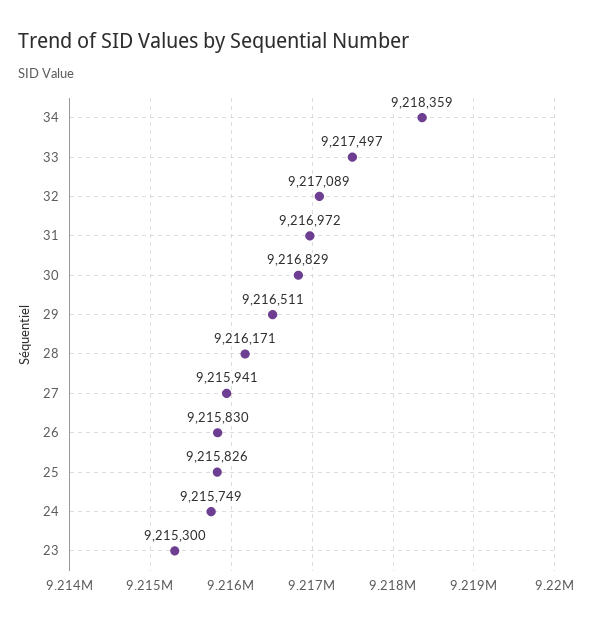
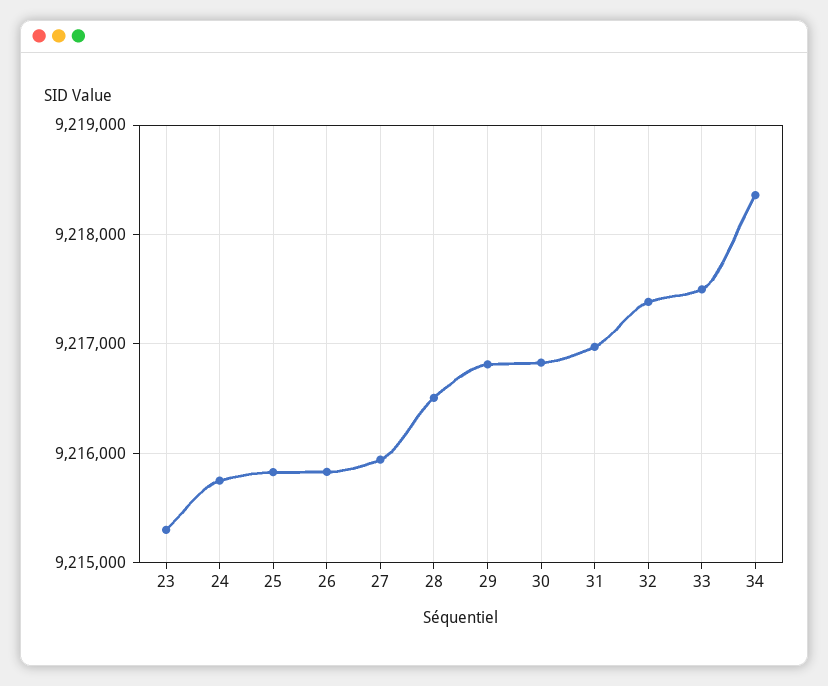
  {
    "34": 9218359,
    "33": 9217497,
-   "32": 9217089,
+   "32": 9217400,
    "31": 9216972,
    "30": 9216829,
-   "29": 9216511,
+   "29": 9216800,
-   "28": 9216171,
+   "28": 9216500,
    "27": 9215941,
    "26": 9215830,
    "25": 9215826,
    "24": 9215749,
    "23": 9215300
  }

